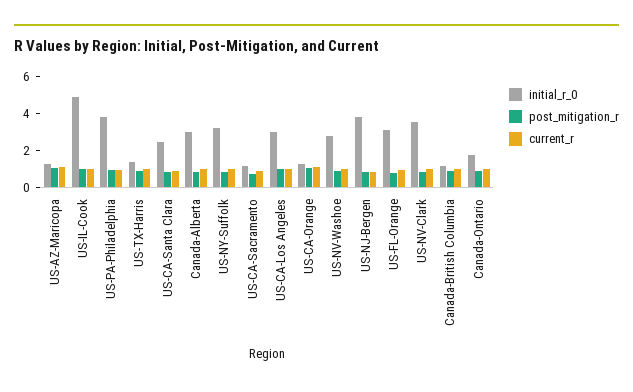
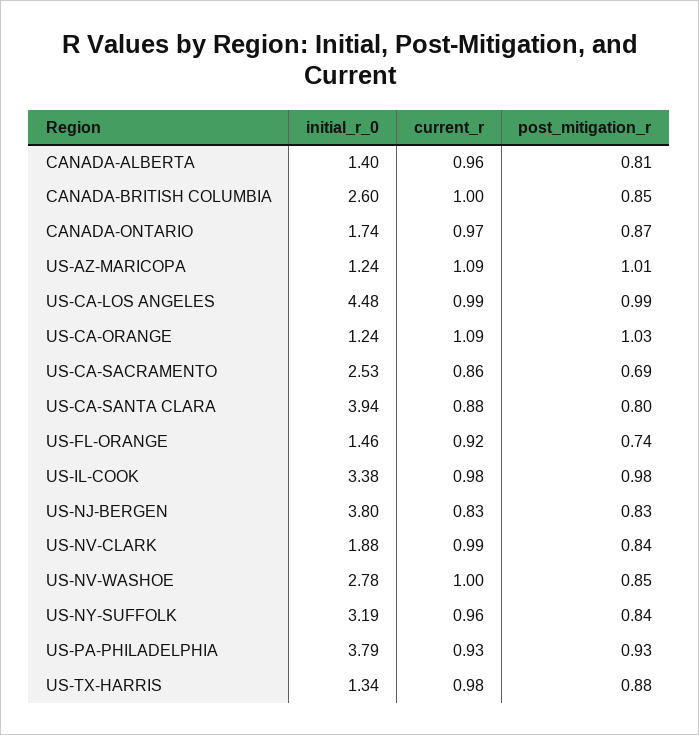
  {
    "initial_r_0": {
      "US-AZ-Maricopa": 1.24,
-     "US-IL-Cook": 5,
+     "US-IL-Cook": 3.38,
      "US-PA-Philadelphia": 3.79,
      "US-TX-Harris": 1.34,
-     "US-CA-Santa Clara": 2.5,
+     "US-CA-Santa Clara": 3.94,
-     "Canada-Alberta": 3,
+     "Canada-Alberta": 1.4,
      "US-NY-Suffolk": 3.19,
-     "US-CA-Sacramento": 1,
+     "US-CA-Sacramento": 2.53,
-     "US-CA-Los Angeles": 3,
+     "US-CA-Los Angeles": 4.48,
      "US-CA-Orange": 1.24,
      "US-NV-Washoe": 2.78,
      "US-NJ-Bergen": 3.8,
-     "US-FL-Orange": 3,
+     "US-FL-Orange": 1.46,
-     "US-NV-Clark": 3.5,
+     "US-NV-Clark": 1.88,
-     "Canada-British Columbia": 1,
+     "Canada-British Columbia": 2.6,
      "Canada-Ontario": 1.74
    },
    "post_mitigation_r": {
      "US-AZ-Maricopa": 1.01,
      "US-IL-Cook": 0.98,
      "US-PA-Philadelphia": 0.93,
      "US-TX-Harris": 0.88,
      "US-CA-Santa Clara": 0.8,
      "Canada-Alberta": 0.81,
      "US-NY-Suffolk": 0.84,
      "US-CA-Sacramento": 0.69,
      "US-CA-Los Angeles": 0.99,
      "US-CA-Orange": 1.03,
      "US-NV-Washoe": 0.85,
      "US-NJ-Bergen": 0.83,
      "US-FL-Orange": 0.74,
      "US-NV-Clark": 0.84,
      "Canada-British Columbia": 0.85,
      "Canada-Ontario": 0.87
    },
    "current_r": {
      "US-AZ-Maricopa": 1.09,
      "US-IL-Cook": 0.98,
      "US-PA-Philadelphia": 0.93,
      "US-TX-Harris": 0.98,
      "US-CA-Santa Clara": 0.88,
      "Canada-Alberta": 0.96,
      "US-NY-Suffolk": 0.96,
      "US-CA-Sacramento": 0.86,
      "US-CA-Los Angeles": 0.99,
      "US-CA-Orange": 1.09,
      "US-NV-Washoe": 1,
      "US-NJ-Bergen": 0.83,
      "US-FL-Orange": 0.92,
      "US-NV-Clark": 0.99,
      "Canada-British Columbia": 1,
      "Canada-Ontario": 0.97
    }
  }

